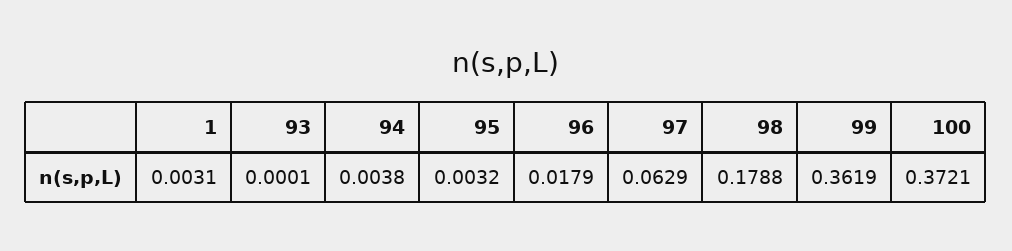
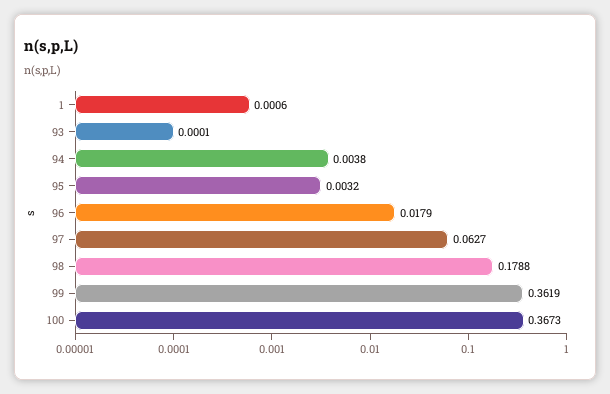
  {
-   "1": 0.0031,
+   "1": 0.0006,
    "93": 0.0001,
    "94": 0.0038,
    "95": 0.0032,
    "96": 0.0179,
-   "97": 0.0629,
+   "97": 0.0627,
    "98": 0.1788,
    "99": 0.3619,
-   "100": 0.3721
+   "100": 0.3673
  }

